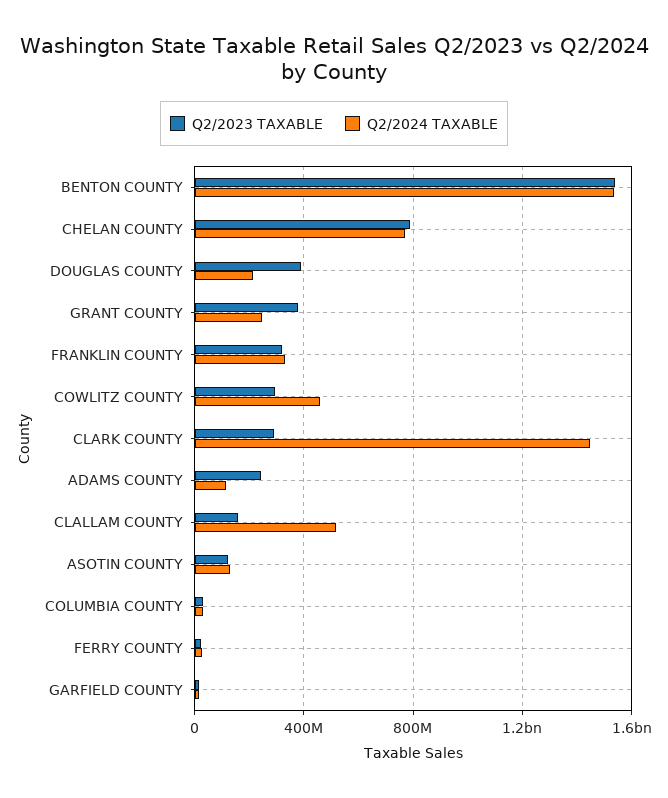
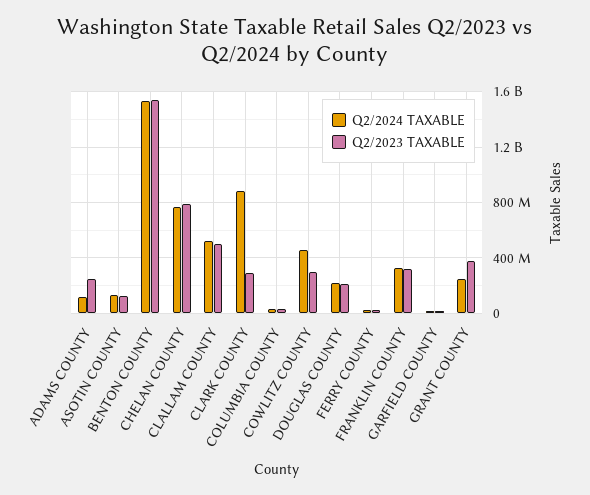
  {
    "Q2/2023 TAXABLE": {
      "BENTON COUNTY": 1550000000,
      "CHELAN COUNTY": 800000000,
-     "DOUGLAS COUNTY": 400000000,
+     "DOUGLAS COUNTY": 200000000,
      "GRANT COUNTY": 400000000,
      "FRANKLIN COUNTY": 300000000,
      "COWLITZ COUNTY": 300000000,
      "CLARK COUNTY": 300000000,
      "ADAMS COUNTY": 250000000,
-     "CLALLAM COUNTY": 150000000,
+     "CLALLAM COUNTY": 500000000,
      "ASOTIN COUNTY": 100000000,
      "COLUMBIA COUNTY": 50000000,
      "FERRY COUNTY": 50000000,
      "GARFIELD COUNTY": 0
    },
    "Q2/2024 TAXABLE": {
      "BENTON COUNTY": 1550000000,
      "CHELAN COUNTY": 750000000,
      "DOUGLAS COUNTY": 200000000,
      "GRANT COUNTY": 250000000,
      "FRANKLIN COUNTY": 350000000,
      "COWLITZ COUNTY": 450000000,
-     "CLARK COUNTY": 1450000000,
+     "CLARK COUNTY": 900000000,
      "ADAMS COUNTY": 100000000,
      "CLALLAM COUNTY": 500000000,
      "ASOTIN COUNTY": 150000000,
      "COLUMBIA COUNTY": 50000000,
      "FERRY COUNTY": 50000000,
      "GARFIELD COUNTY": 0
    }
  }

